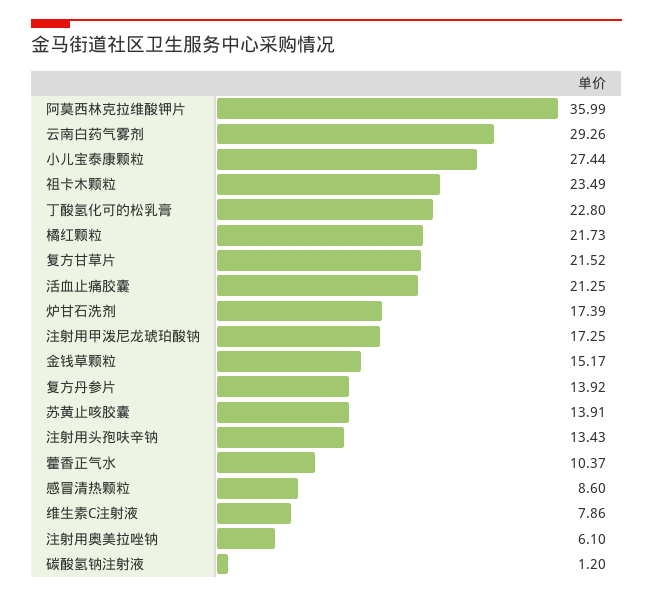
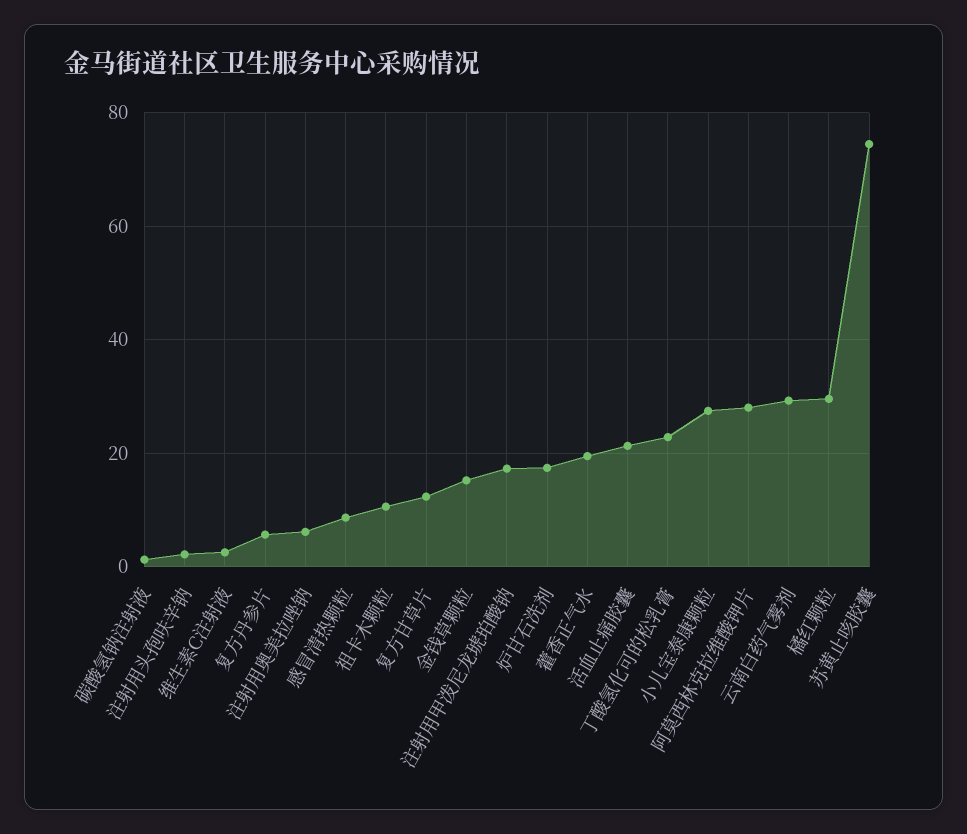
  {
-   "阿莫西林克拉维酸钾片": 35.99,
+   "阿莫西林克拉维酸钾片": 28,
    "云南白药气雾剂": 29.26,
    "小儿宝泰康颗粒": 27.44,
-   "祖卡木颗粒": 23.49,
+   "祖卡木颗粒": 10,
    "丁酸氢化可的松乳膏": 22.8,
-   "橘红颗粒": 21.73,
+   "橘红颗粒": 30,
-   "复方甘草片": 21.52,
+   "复方甘草片": 12,
    "活血止痛胶囊": 21.25,
    "炉甘石洗剂": 17.39,
    "注射用甲泼尼龙琥珀酸钠": 17.25,
    "金钱草颗粒": 15.17,
-   "复方丹参片": 13.92,
+   "复方丹参片": 6,
-   "苏黄止咳胶囊": 13.91,
+   "苏黄止咳胶囊": 74,
-   "注射用头孢呋辛钠": 13.43,
+   "注射用头孢呋辛钠": 2,
-   "藿香正气水": 10.37,
+   "藿香正气水": 20,
    "感冒清热颗粒": 8.6,
-   "维生素C注射液": 7.86,
+   "维生素C注射液": 2,
    "注射用奥美拉唑钠": 6.1,
    "碳酸氢钠注射液": 1.2
  }

